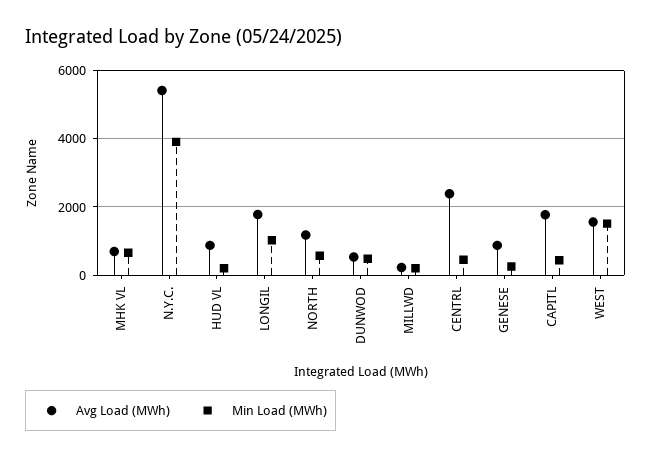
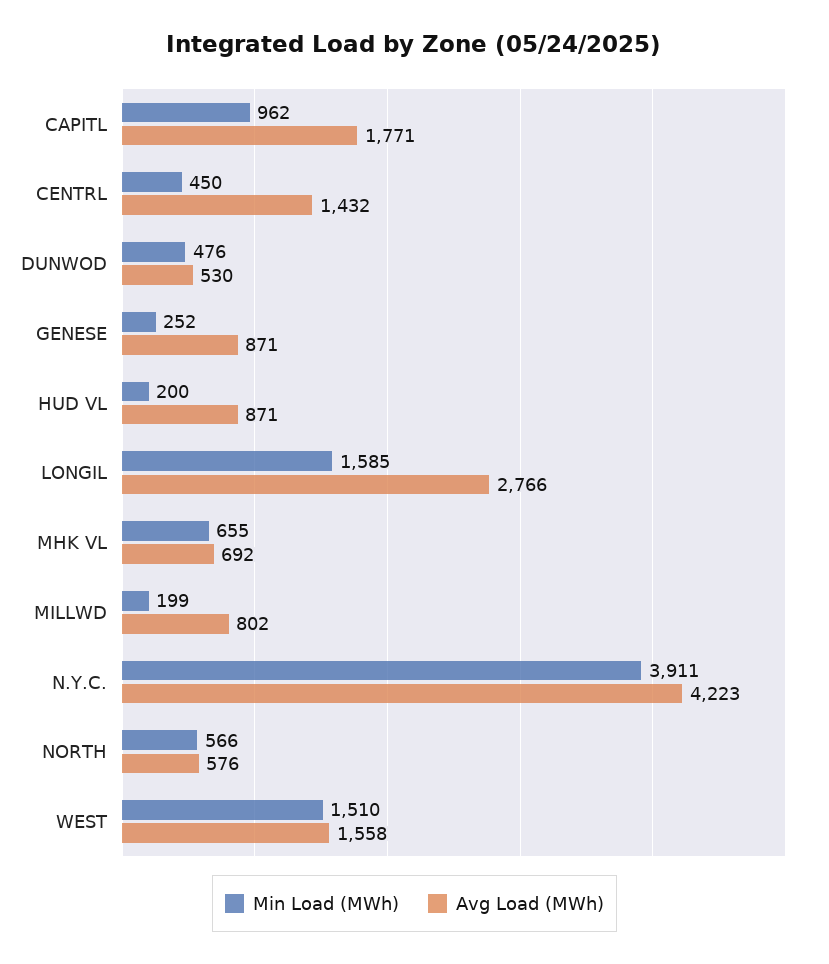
  {
    "Avg Load (MWh)": {
      "MHK VL": 692,
-     "N.Y.C.": 5400,
+     "N.Y.C.": 4223,
      "HUD VL": 871,
-     "LONGIL": 1800,
+     "LONGIL": 2766,
-     "NORTH": 1200,
+     "NORTH": 576,
      "DUNWOD": 530,
-     "MILLWD": 200,
+     "MILLWD": 802,
-     "CENTRL": 2400,
+     "CENTRL": 1432,
      "GENESE": 871,
      "CAPITL": 1771,
      "WEST": 1558
    },
    "Min Load (MWh)": {
      "MHK VL": 655,
      "N.Y.C.": 3911,
      "HUD VL": 200,
-     "LONGIL": 1000,
+     "LONGIL": 1585,
      "NORTH": 566,
      "DUNWOD": 476,
      "MILLWD": 199,
      "CENTRL": 450,
      "GENESE": 252,
-     "CAPITL": 400,
+     "CAPITL": 962,
      "WEST": 1510
    }
  }

